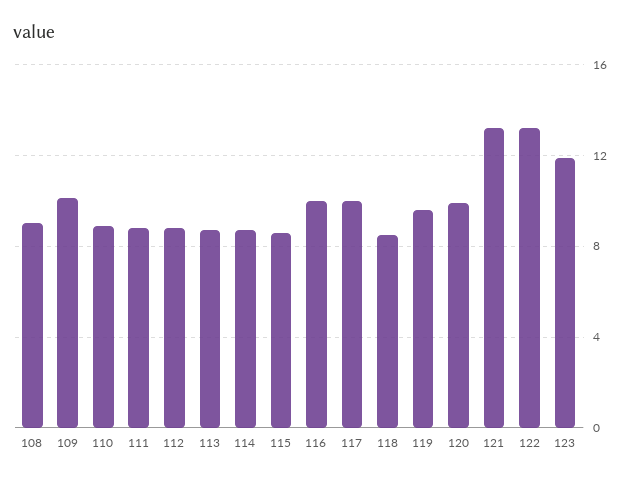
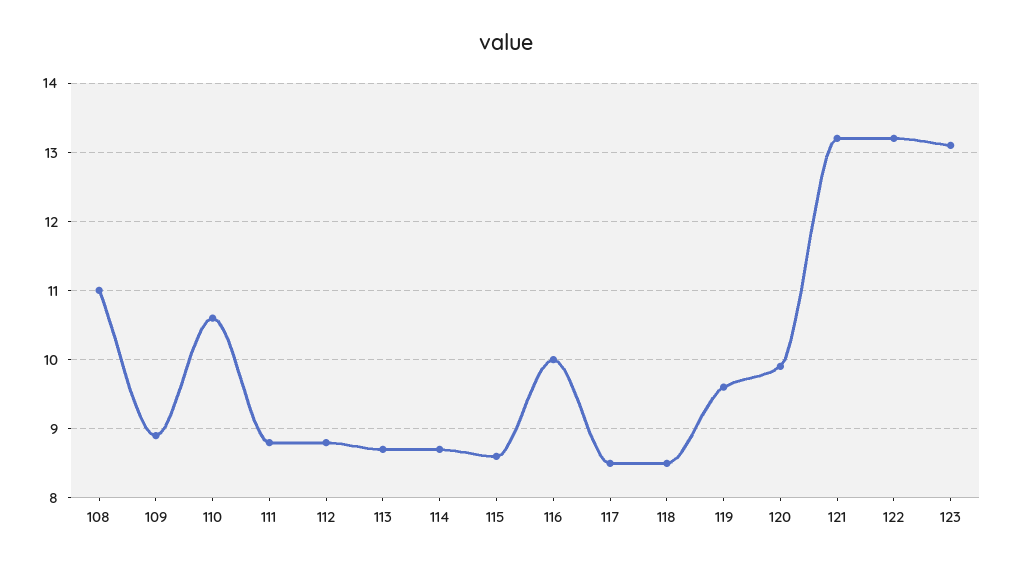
  {
-   "108": 9,
+   "108": 11,
-   "109": 10,
+   "109": 8.9,
-   "110": 9,
+   "110": 10.6,
    "111": 8.8,
    "112": 8.8,
    "113": 8.7,
    "114": 8.7,
    "115": 8.6,
    "116": 10,
-   "117": 10,
+   "117": 8.5,
    "118": 8.5,
    "119": 9.6,
    "120": 9.9,
    "121": 13.2,
    "122": 13.2,
-   "123": 12
+   "123": 13.1
  }

